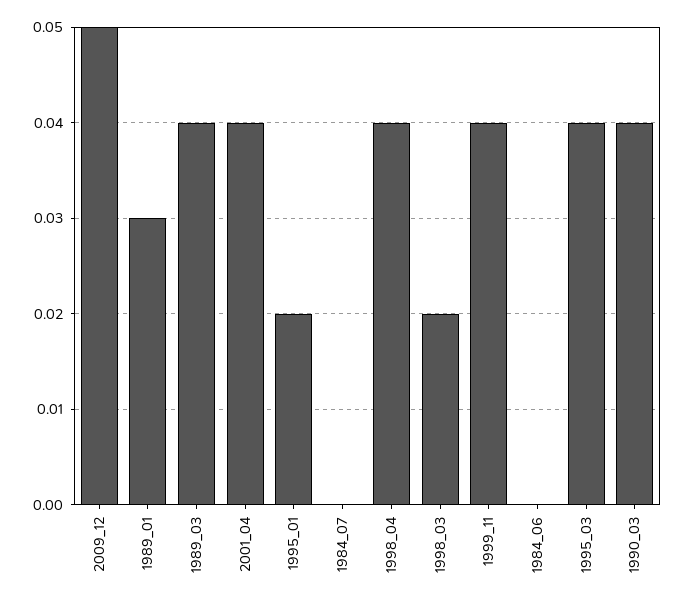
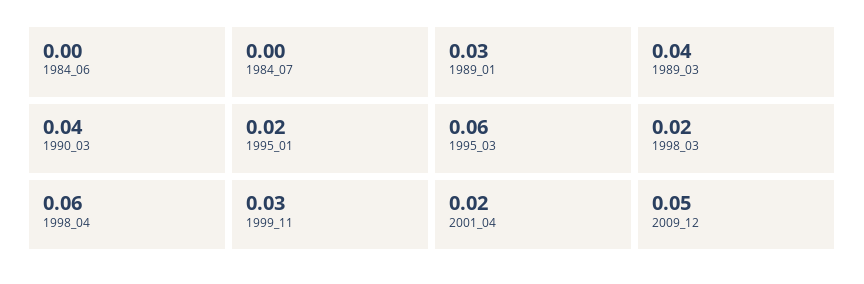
  {
    "2009_12": 0.05,
    "1989_01": 0.03,
    "1989_03": 0.04,
-   "2001_04": 0.04,
+   "2001_04": 0.02,
    "1995_01": 0.02,
    "1984_07": 0,
-   "1998_04": 0.04,
+   "1998_04": 0.06,
    "1998_03": 0.02,
-   "1999_11": 0.04,
+   "1999_11": 0.03,
    "1984_06": 0,
-   "1995_03": 0.04,
+   "1995_03": 0.06,
    "1990_03": 0.04
  }

